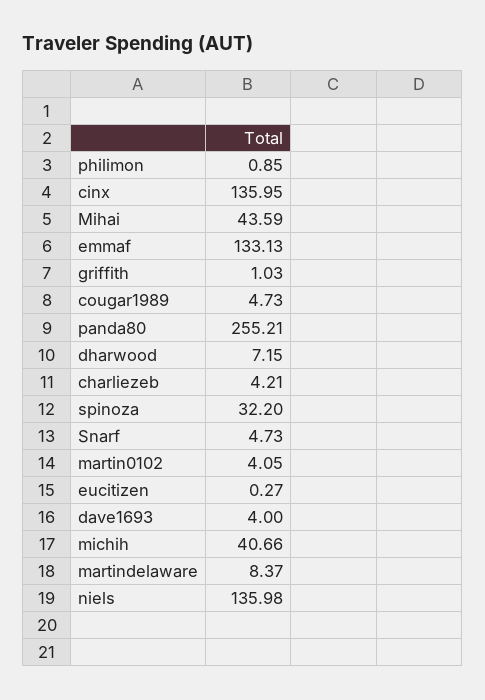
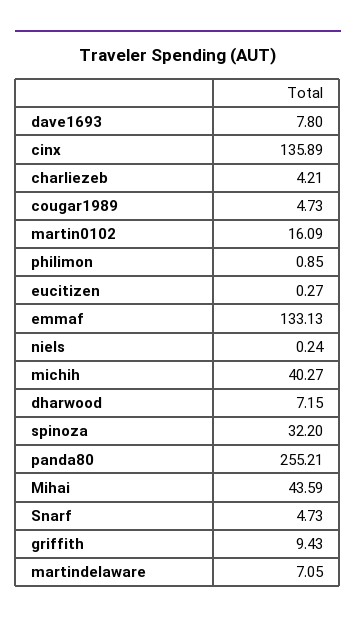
  {
    "philimon": 0.85,
-   "cinx": 135.95,
+   "cinx": 135.89,
    "Mihai": 43.59,
    "emmaf": 133.13,
-   "griffith": 1.03,
+   "griffith": 9.43,
    "cougar1989": 4.73,
    "panda80": 255.21,
    "dharwood": 7.15,
    "charliezeb": 4.21,
    "spinoza": 32.2,
    "Snarf": 4.73,
-   "martin0102": 4.05,
+   "martin0102": 16.09,
    "eucitizen": 0.27,
-   "dave1693": 4,
+   "dave1693": 7.8,
-   "michih": 40.66,
+   "michih": 40.27,
-   "martindelaware": 8.37,
+   "martindelaware": 7.05,
-   "niels": 135.98
+   "niels": 0.24
  }

